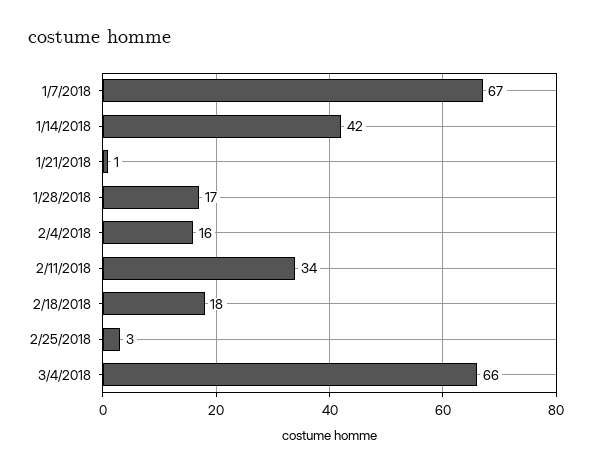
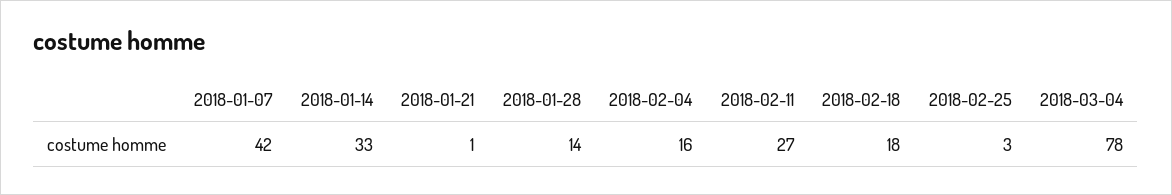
  {
-   "1/7/2018": 67,
+   "1/7/2018": 42,
-   "1/14/2018": 42,
+   "1/14/2018": 33,
    "1/21/2018": 1,
-   "1/28/2018": 17,
+   "1/28/2018": 14,
    "2/4/2018": 16,
-   "2/11/2018": 34,
+   "2/11/2018": 27,
    "2/18/2018": 18,
    "2/25/2018": 3,
-   "3/4/2018": 66
+   "3/4/2018": 78
  }

